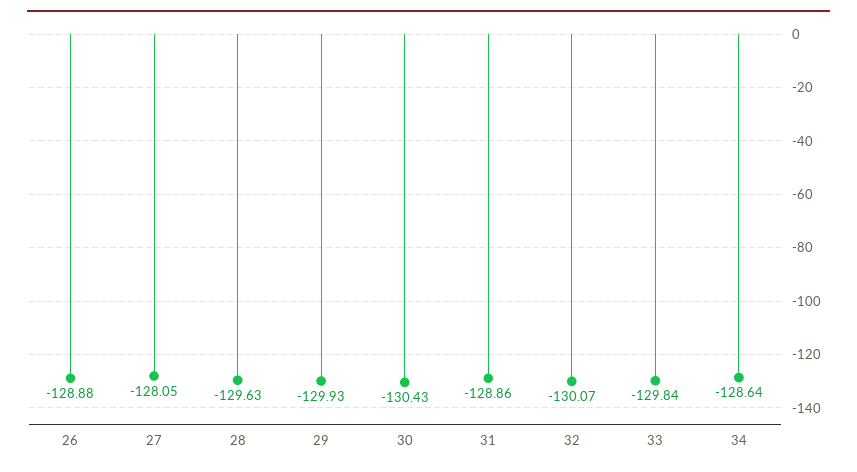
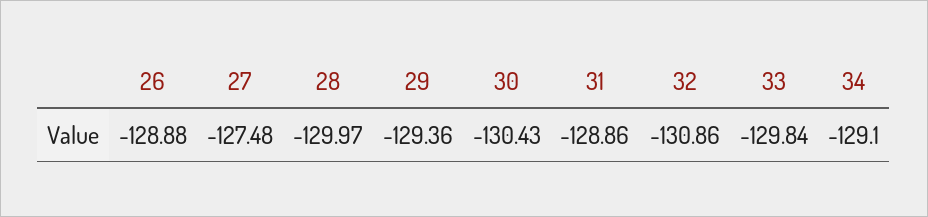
  {
    "26": -128.88,
-   "27": -128.05,
+   "27": -127.48,
-   "28": -129.63,
+   "28": -129.97,
-   "29": -129.93,
+   "29": -129.36,
    "30": -130.43,
    "31": -128.86,
-   "32": -130.07,
+   "32": -130.86,
    "33": -129.84,
-   "34": -128.64
+   "34": -129.1
  }

